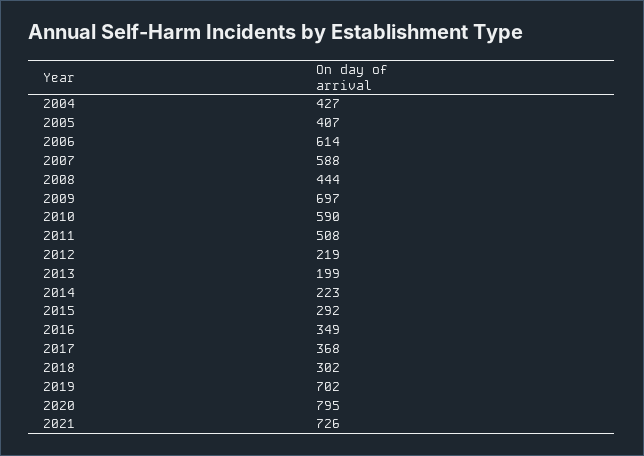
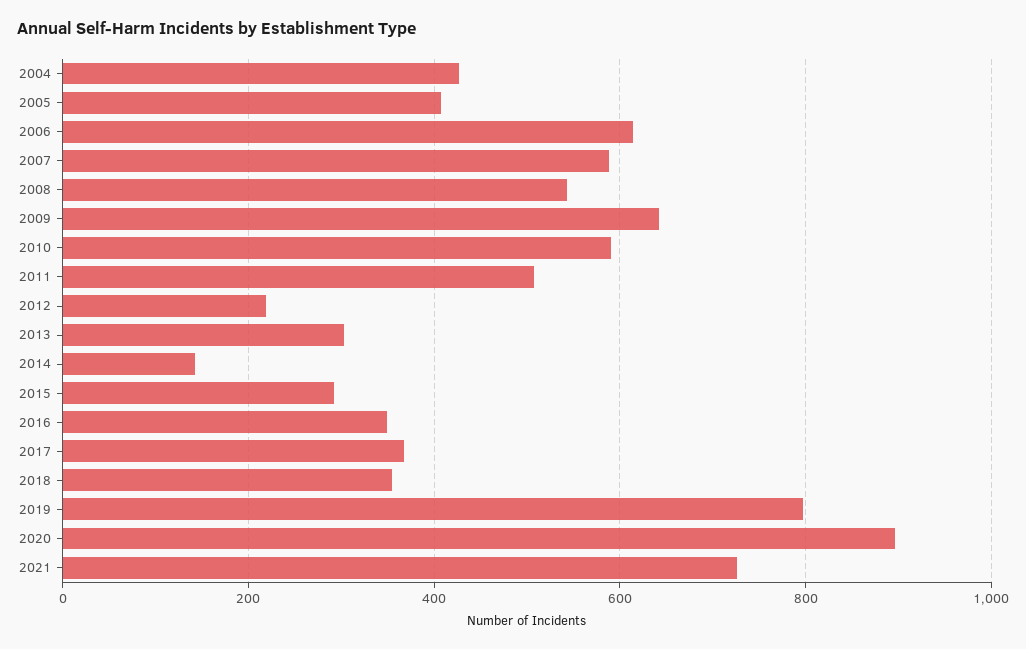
  {
    "2004": 427,
    "2005": 407,
    "2006": 614,
    "2007": 588,
-   "2008": 444,
+   "2008": 540,
-   "2009": 697,
+   "2009": 640,
    "2010": 590,
    "2011": 508,
    "2012": 219,
-   "2013": 199,
+   "2013": 300,
-   "2014": 223,
+   "2014": 140,
    "2015": 292,
    "2016": 349,
    "2017": 368,
-   "2018": 302,
+   "2018": 360,
-   "2019": 702,
+   "2019": 800,
-   "2020": 795,
+   "2020": 900,
    "2021": 726
  }

